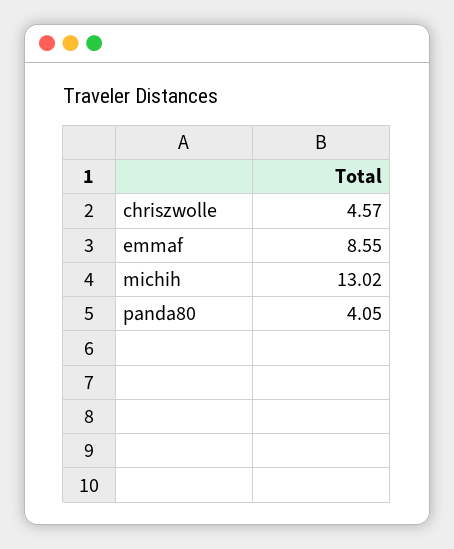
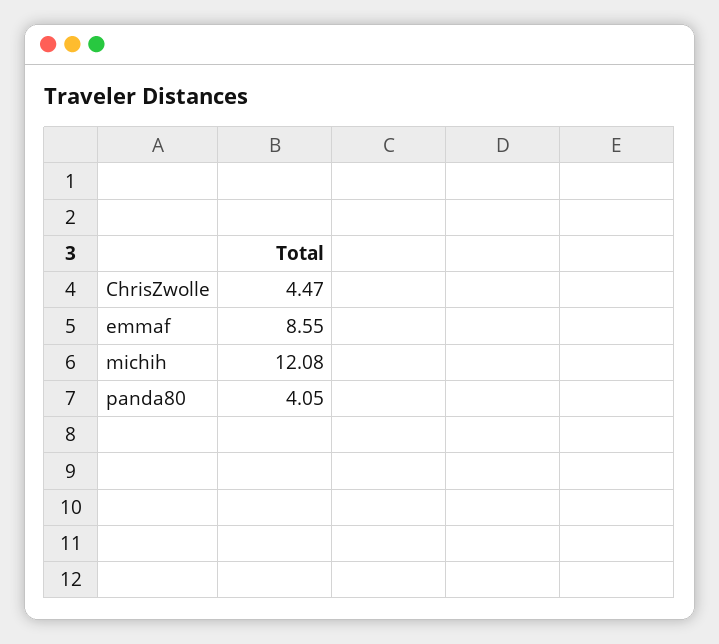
  {
-   "chriszwolle": 4.57,
+   "chriszwolle": 4.47,
    "emmaf": 8.55,
-   "michih": 13.02,
+   "michih": 12.08,
    "panda80": 4.05
  }

